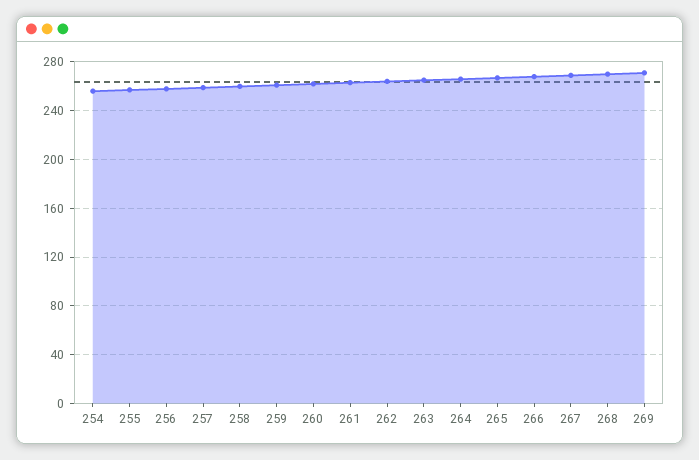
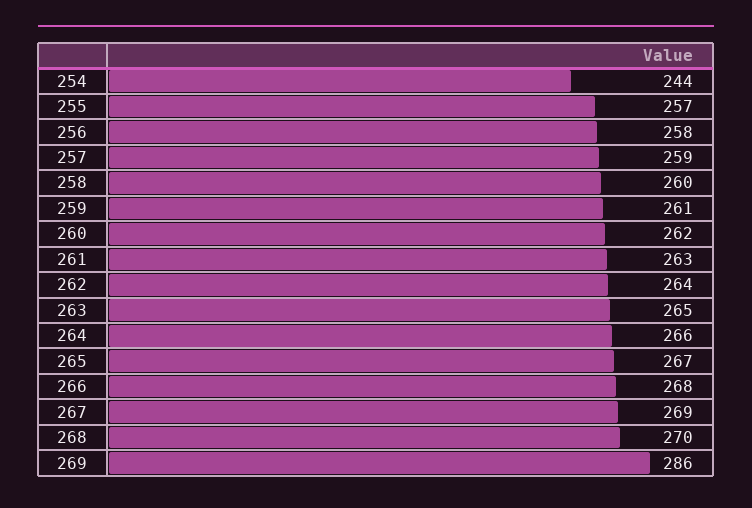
  {
-   "254": 255,
+   "254": 244,
    "255": 257,
    "256": 258,
    "257": 259,
    "258": 260,
    "259": 261,
    "260": 262,
    "261": 263,
    "262": 264,
    "263": 265,
    "264": 266,
    "265": 267,
    "266": 268,
    "267": 269,
    "268": 270,
-   "269": 270
+   "269": 286
  }

